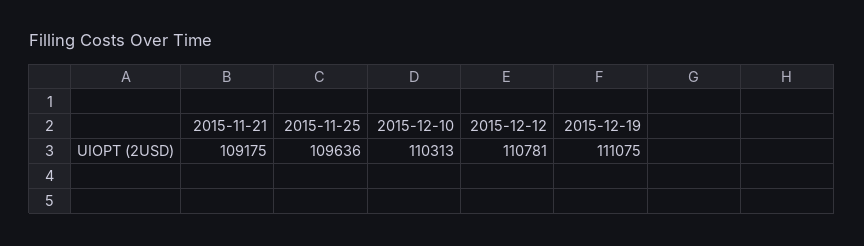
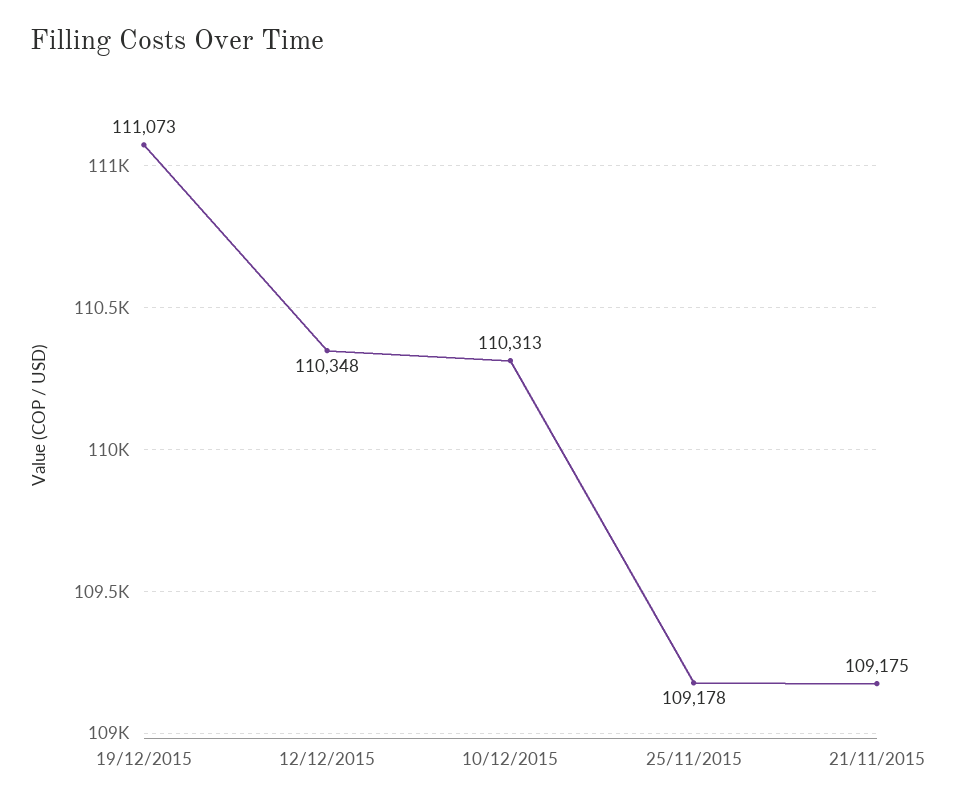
  {
    "2015-11-21": 109175,
-   "2015-11-25": 109636,
+   "2015-11-25": 109178,
    "2015-12-10": 110313,
-   "2015-12-12": 110781,
+   "2015-12-12": 110348,
-   "2015-12-19": 111075
+   "2015-12-19": 111073
  }

